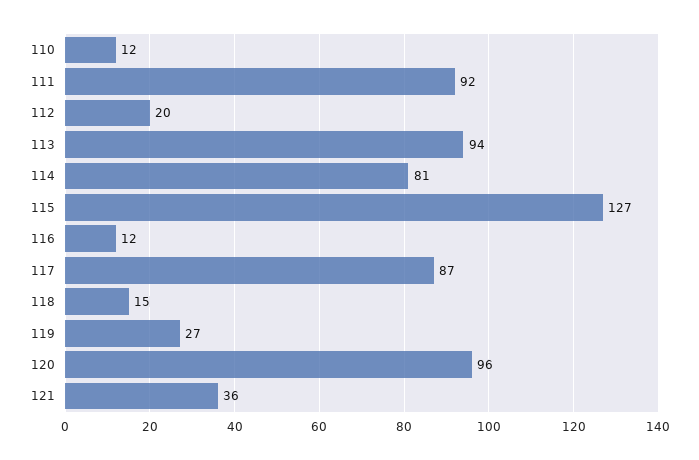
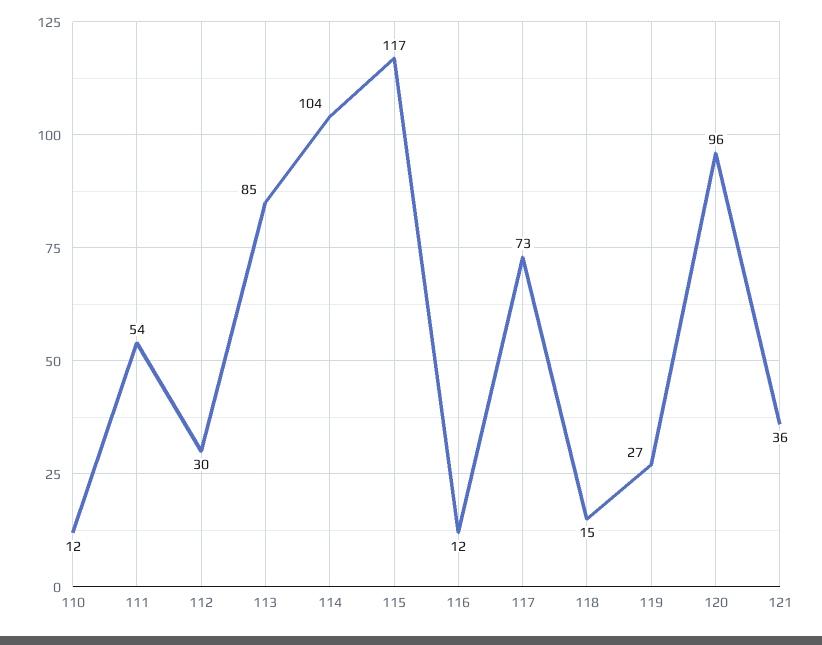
  {
    "110": 12,
-   "111": 92,
+   "111": 54,
-   "112": 20,
+   "112": 30,
-   "113": 94,
+   "113": 85,
-   "114": 81,
+   "114": 104,
-   "115": 127,
+   "115": 117,
    "116": 12,
-   "117": 87,
+   "117": 73,
    "118": 15,
    "119": 27,
    "120": 96,
    "121": 36
  }

